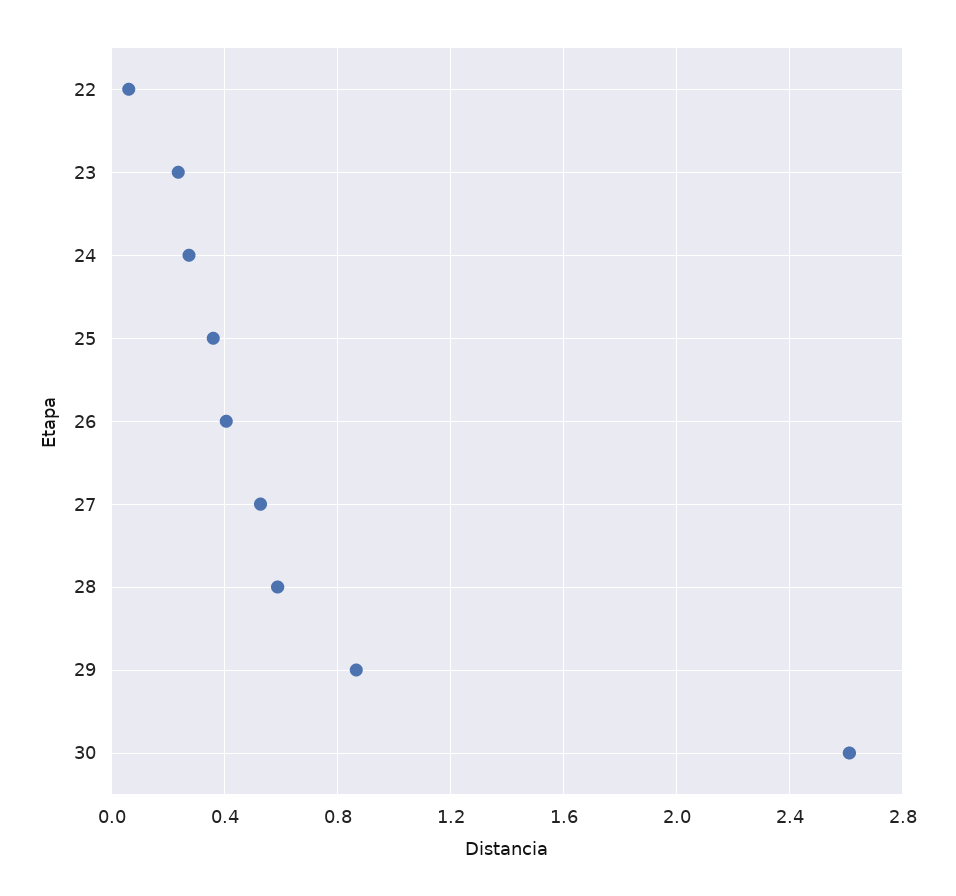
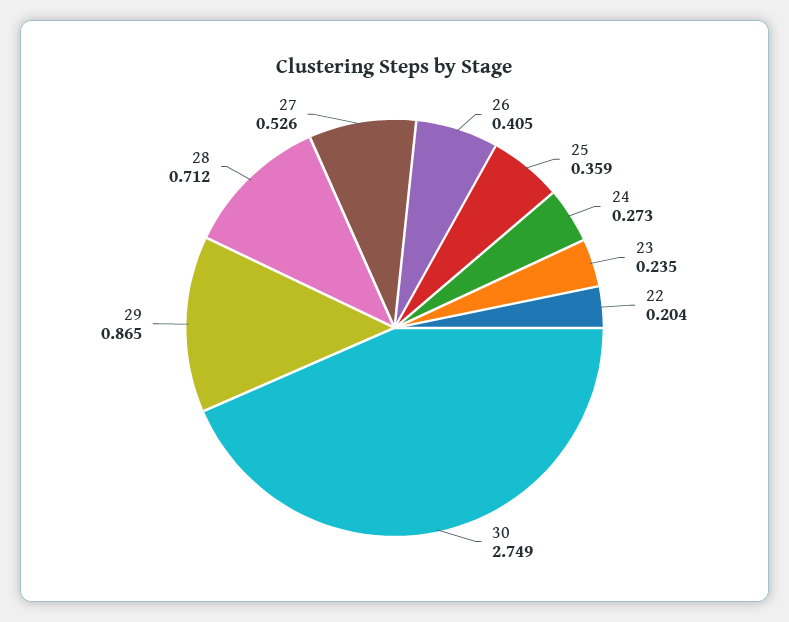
  {
-   "22": 0.05,
+   "22": 0.204,
    "23": 0.235,
    "24": 0.273,
    "25": 0.359,
    "26": 0.405,
    "27": 0.526,
-   "28": 0.6,
+   "28": 0.712,
    "29": 0.865,
-   "30": 2.6
+   "30": 2.749
  }

